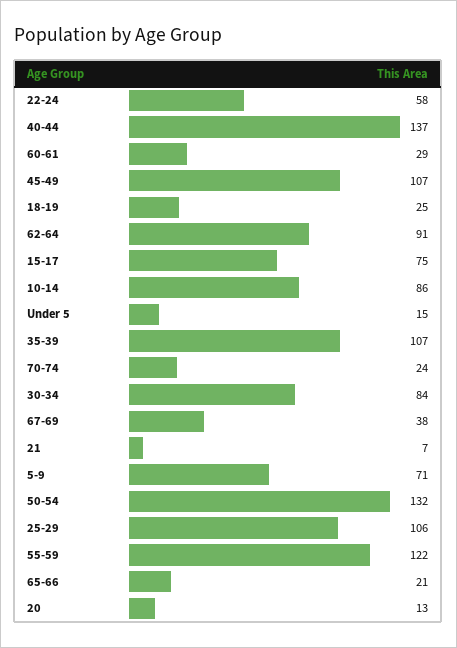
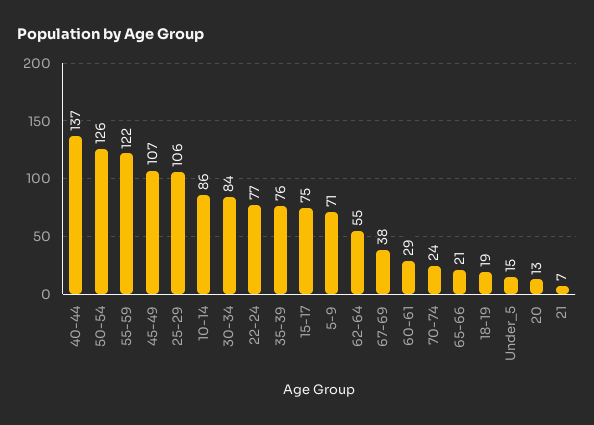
  {
-   "22-24": 58,
+   "22-24": 77,
    "40-44": 137,
    "60-61": 29,
    "45-49": 107,
-   "18-19": 25,
+   "18-19": 19,
-   "62-64": 91,
+   "62-64": 55,
    "15-17": 75,
    "10-14": 86,
    "Under 5": 15,
-   "35-39": 107,
+   "35-39": 76,
    "70-74": 24,
    "30-34": 84,
    "67-69": 38,
    "21": 7,
    "5-9": 71,
-   "50-54": 132,
+   "50-54": 126,
    "25-29": 106,
    "55-59": 122,
    "65-66": 21,
    "20": 13
  }

